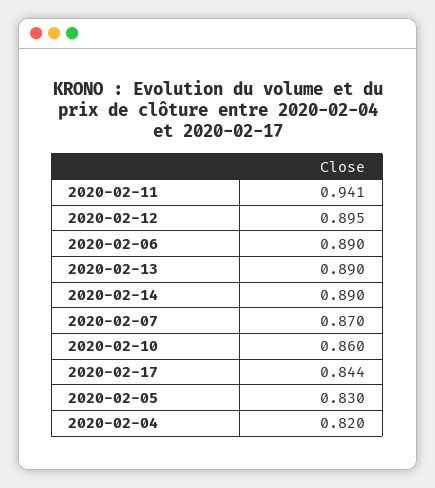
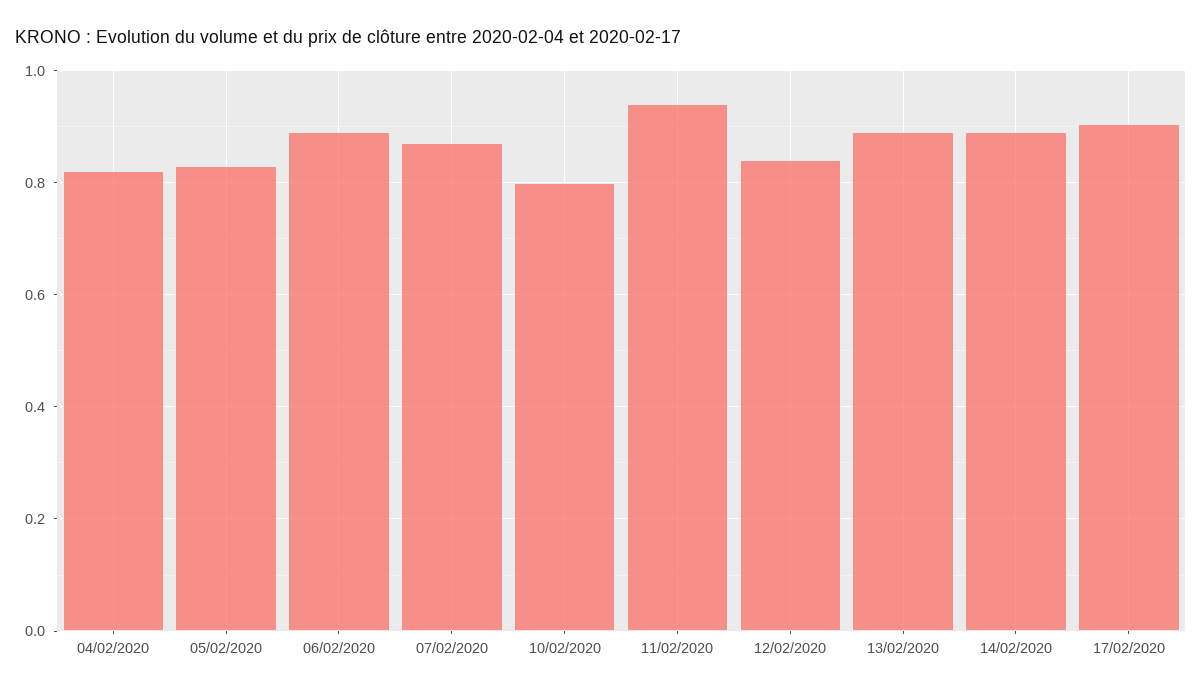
  {
    "2020-02-11": 0.941,
-   "2020-02-12": 0.895,
+   "2020-02-12": 0.84,
    "2020-02-06": 0.89,
    "2020-02-13": 0.89,
    "2020-02-14": 0.89,
    "2020-02-07": 0.87,
-   "2020-02-10": 0.86,
+   "2020-02-10": 0.8,
-   "2020-02-17": 0.844,
+   "2020-02-17": 0.9,
    "2020-02-05": 0.83,
    "2020-02-04": 0.82
  }

